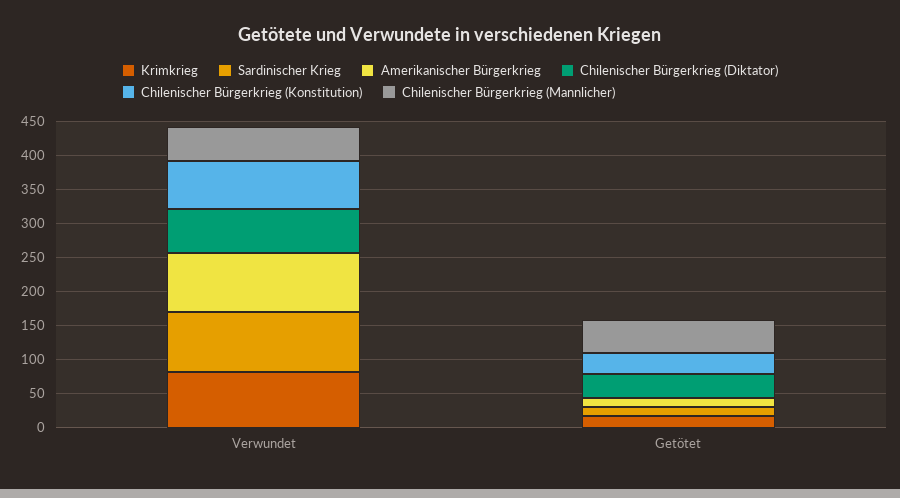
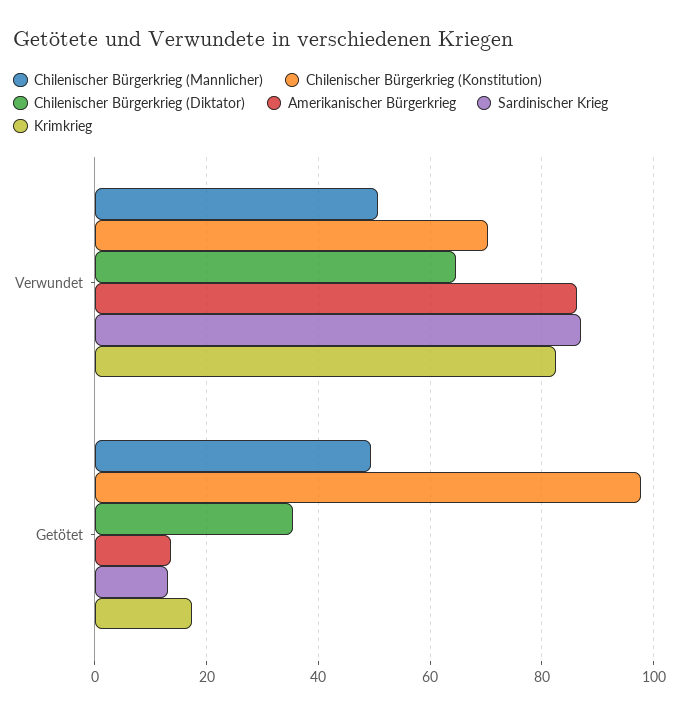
  {
    "Krimkrieg": {
      "Verwundet": 82,
      "Getötet": 18
    },
    "Sardinischer Krieg": {
      "Verwundet": 88,
      "Getötet": 14
    },
    "Amerikanischer Bürgerkrieg": {
      "Verwundet": 86,
      "Getötet": 14
    },
    "Chilenischer Bürgerkrieg (Diktator)": {
      "Verwundet": 64,
      "Getötet": 36
    },
    "Chilenischer Bürgerkrieg (Konstitution)": {
      "Verwundet": 70,
-     "Getötet": 25
+     "Getötet": 98
    },
    "Chilenischer Bürgerkrieg (Mannlicher)": {
      "Verwundet": 50,
      "Getötet": 50
    }
  }

